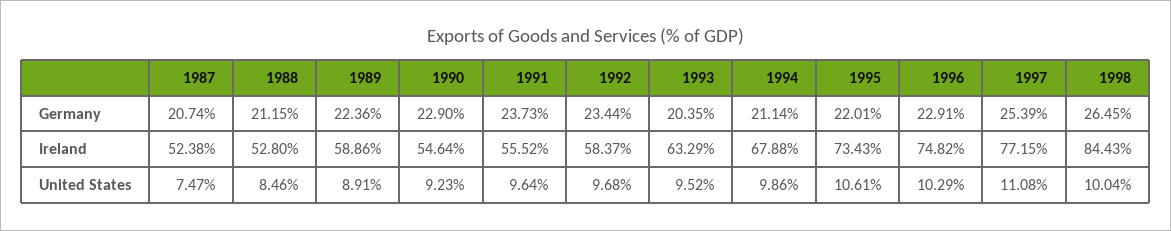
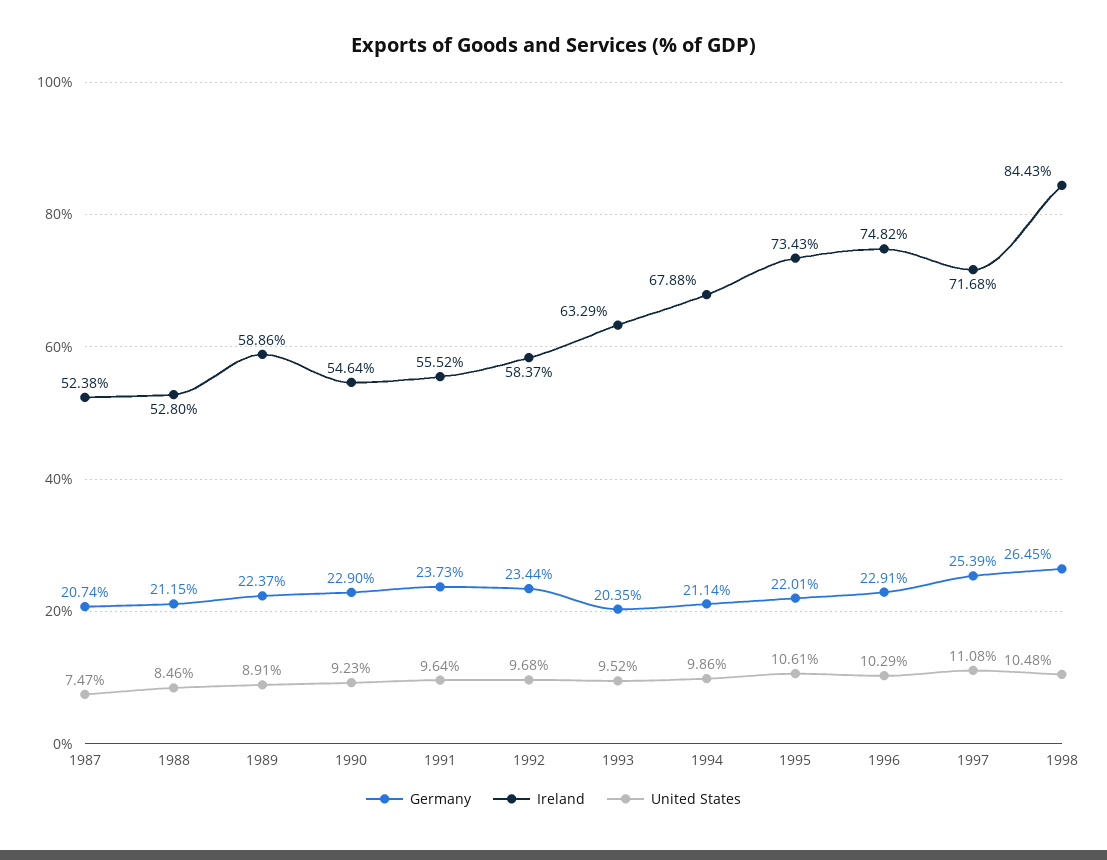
  {
    "Germany": {
      "1987": 20.74,
      "1988": 21.15,
-     "1989": 22.36,
+     "1989": 22.37,
      "1990": 22.9,
      "1991": 23.73,
      "1992": 23.44,
      "1993": 20.35,
      "1994": 21.14,
      "1995": 22.01,
      "1996": 22.91,
      "1997": 25.39,
      "1998": 26.45
    },
    "Ireland": {
      "1987": 52.38,
      "1988": 52.8,
      "1989": 58.86,
      "1990": 54.64,
      "1991": 55.52,
      "1992": 58.37,
      "1993": 63.29,
      "1994": 67.88,
      "1995": 73.43,
      "1996": 74.82,
-     "1997": 77.15,
+     "1997": 71.68,
      "1998": 84.43
    },
    "United States": {
      "1987": 7.47,
      "1988": 8.46,
      "1989": 8.91,
      "1990": 9.23,
      "1991": 9.64,
      "1992": 9.68,
      "1993": 9.52,
      "1994": 9.86,
      "1995": 10.61,
      "1996": 10.29,
      "1997": 11.08,
-     "1998": 10.04
+     "1998": 10.48
    }
  }

